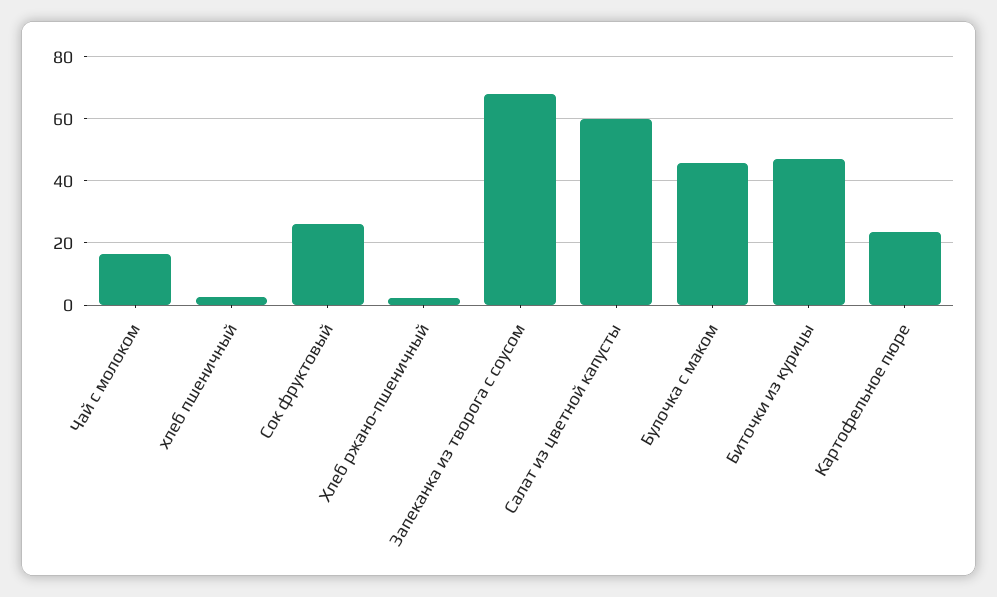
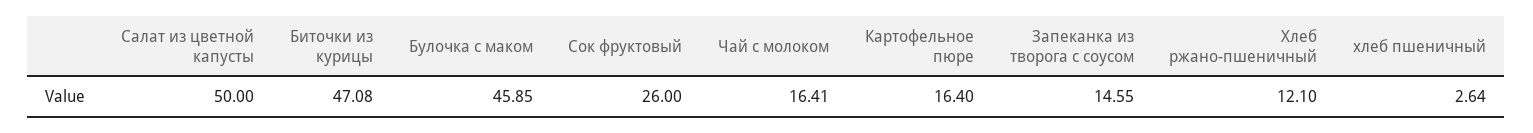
  {
    "Чай с молоком": 16.41,
    "хлеб пшеничный": 2.64,
    "Сок фруктовый": 26,
-   "Хлеб ржано-пшеничный": 2,
+   "Хлеб ржано-пшеничный": 12.1,
-   "Запеканка из творога с соусом": 68,
+   "Запеканка из творога с соусом": 14.55,
-   "Салат из цветной капусты": 60,
+   "Салат из цветной капусты": 50,
    "Булочка с маком": 45.85,
    "Биточки из курицы": 47.08,
-   "Картофельное пюре": 24
+   "Картофельное пюре": 16.4
  }

